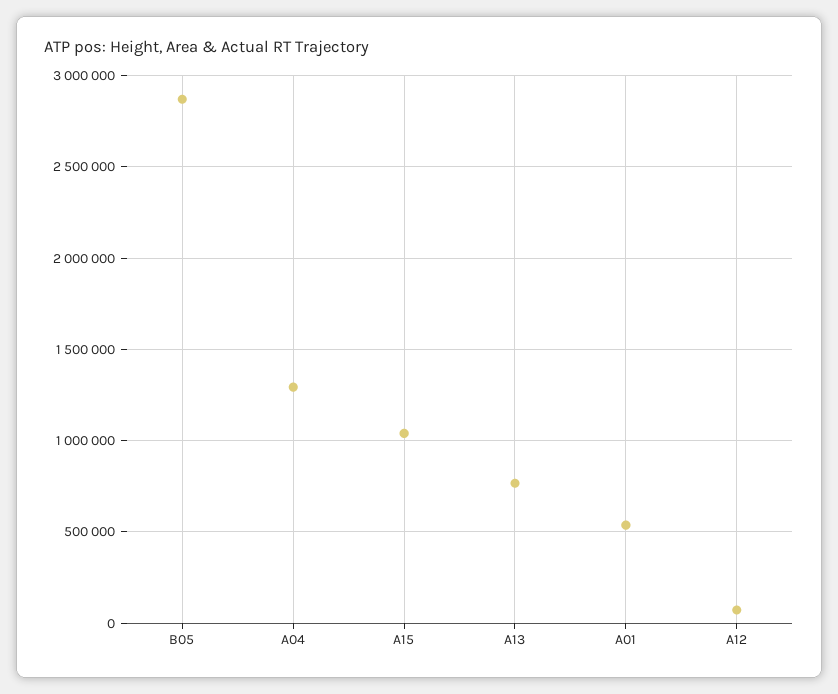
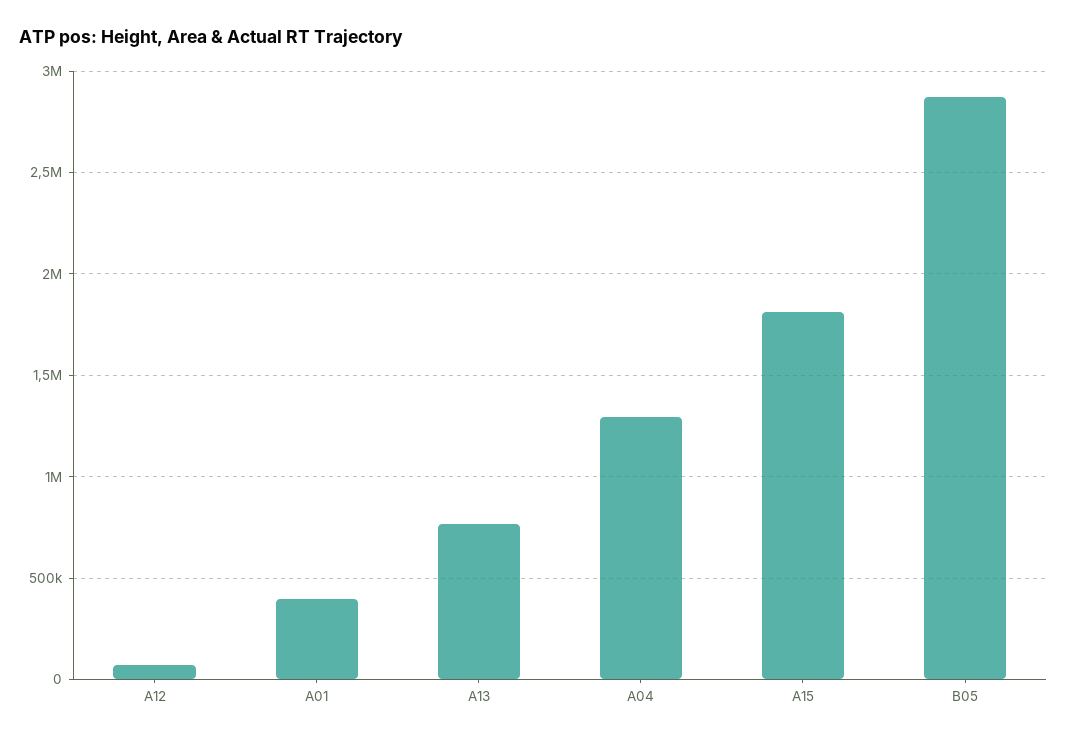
  {
    "B05": 2850000,
    "A04": 1300000,
-   "A15": 1050000,
+   "A15": 1800000,
    "A13": 750000,
-   "A01": 550000,
+   "A01": 400000,
    "A12": 50000
  }

